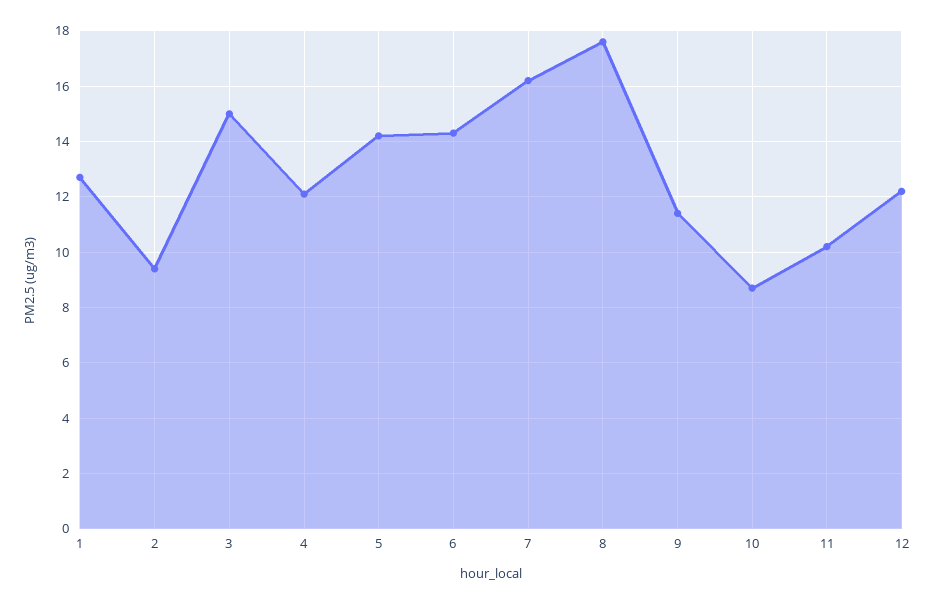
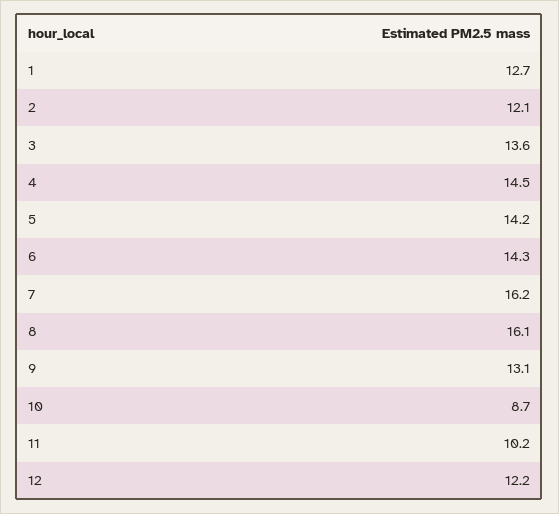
  {
    "1": 12.7,
-   "2": 9.5,
+   "2": 12.1,
-   "3": 15,
+   "3": 13.6,
-   "4": 12,
+   "4": 14.5,
    "5": 14.2,
    "6": 14.3,
    "7": 16.2,
-   "8": 17.5,
+   "8": 16.1,
-   "9": 11.5,
+   "9": 13.1,
    "10": 8.7,
    "11": 10.2,
    "12": 12.2
  }

